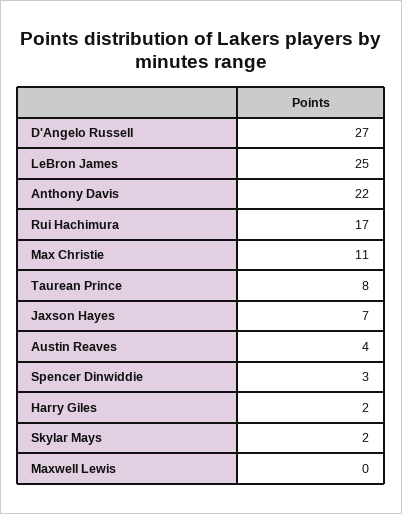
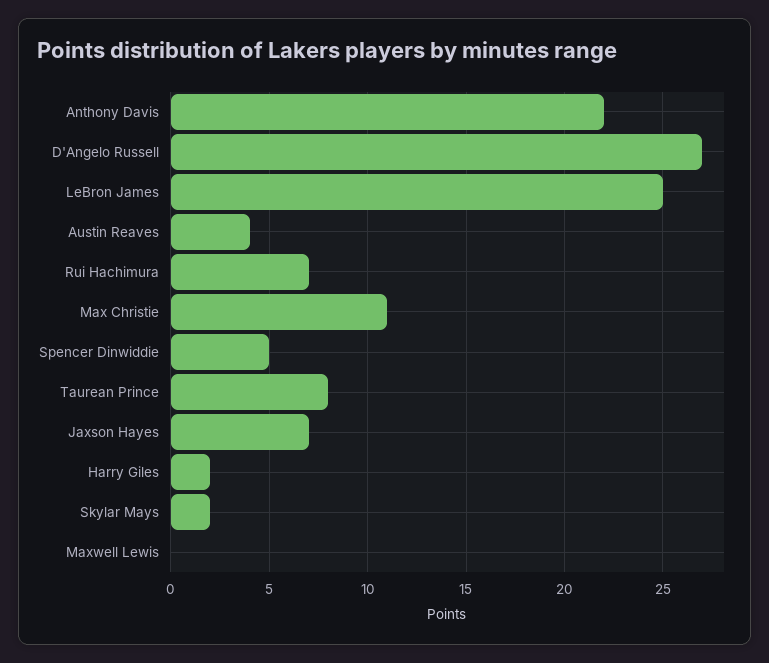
  {
    "D'Angelo Russell": 27,
    "LeBron James": 25,
    "Anthony Davis": 22,
-   "Rui Hachimura": 17,
+   "Rui Hachimura": 7,
    "Max Christie": 11,
    "Taurean Prince": 8,
    "Jaxson Hayes": 7,
    "Austin Reaves": 4,
-   "Spencer Dinwiddie": 3,
+   "Spencer Dinwiddie": 5,
    "Harry Giles": 2,
    "Skylar Mays": 2,
    "Maxwell Lewis": 0
  }

